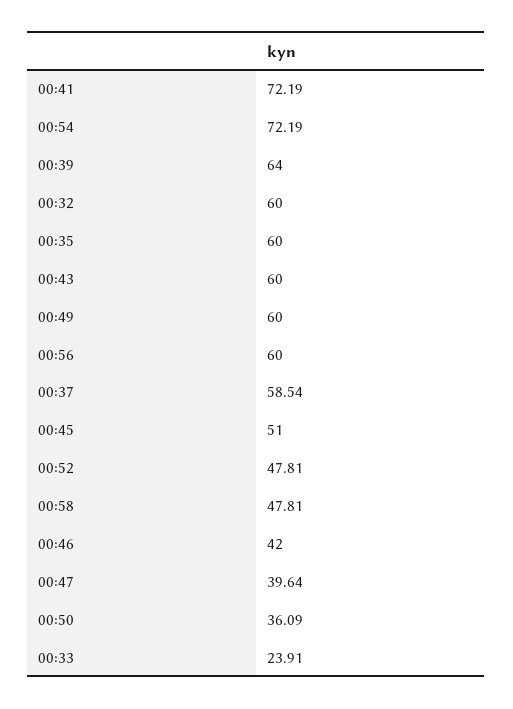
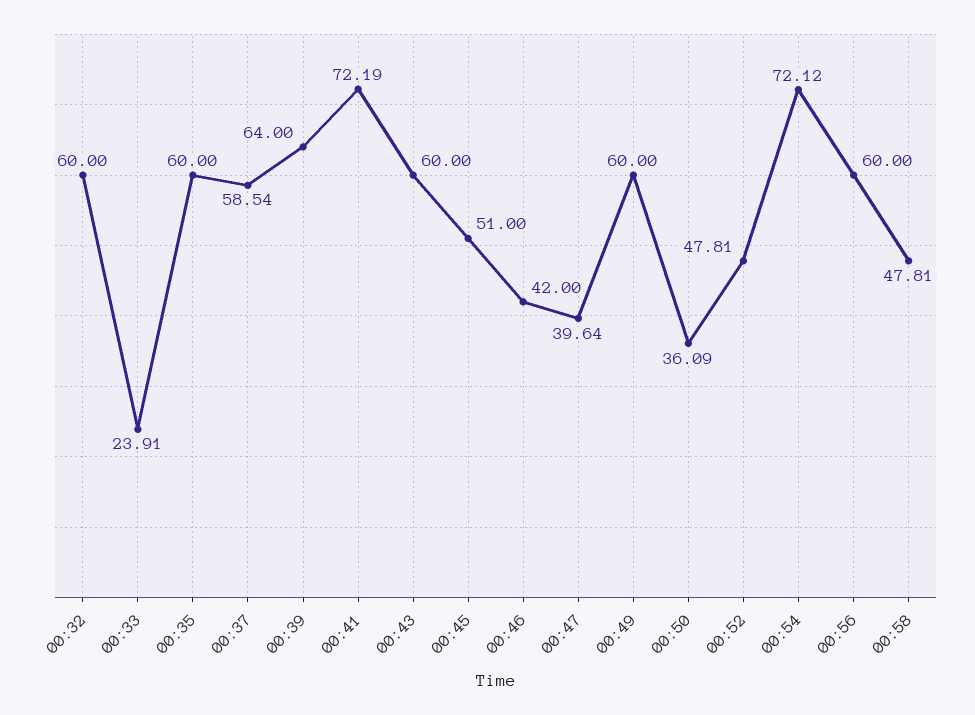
  {
    "00:41": 72.19,
-   "00:54": 72.19,
+   "00:54": 72.12,
    "00:39": 64,
    "00:32": 60,
    "00:35": 60,
    "00:43": 60,
    "00:49": 60,
    "00:56": 60,
    "00:37": 58.54,
    "00:45": 51,
    "00:52": 47.81,
    "00:58": 47.81,
    "00:46": 42,
    "00:47": 39.64,
    "00:50": 36.09,
    "00:33": 23.91
  }

